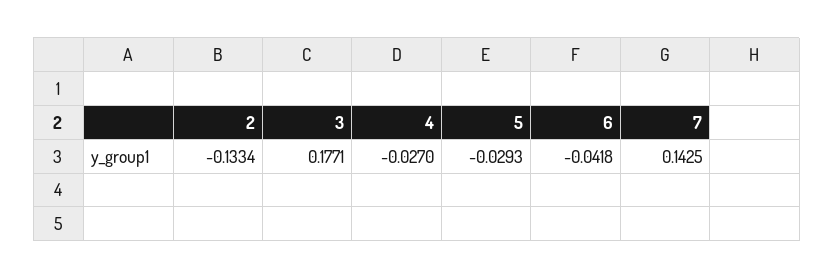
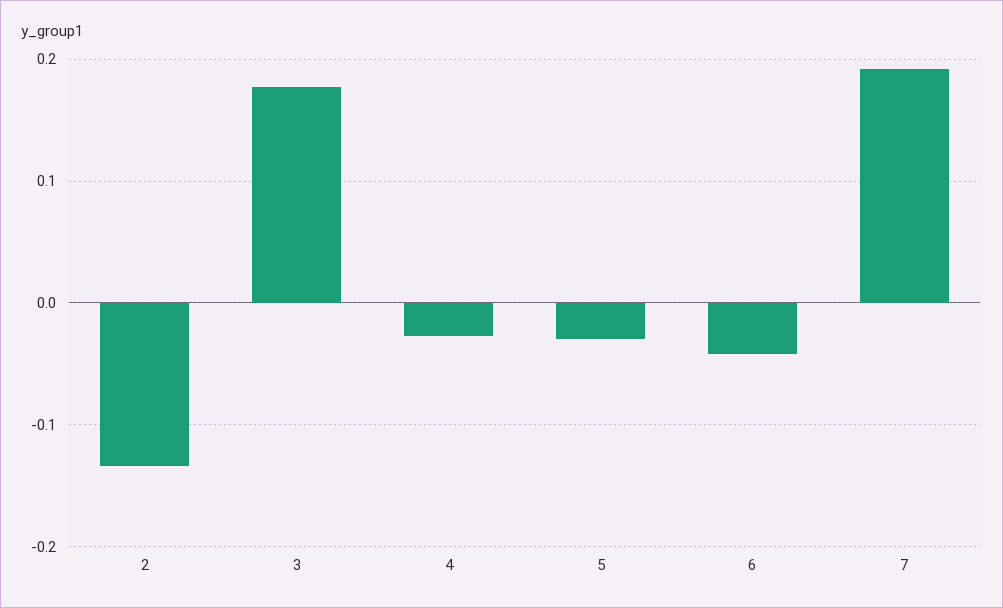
  {
    "2": -0.1334,
    "3": 0.1771,
    "4": -0.027,
    "5": -0.0293,
    "6": -0.0418,
-   "7": 0.1425
+   "7": 0.19
  }

